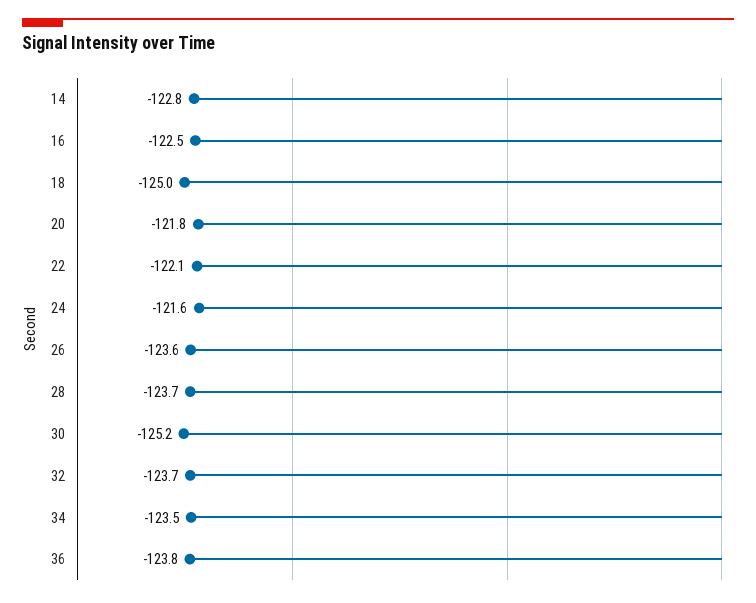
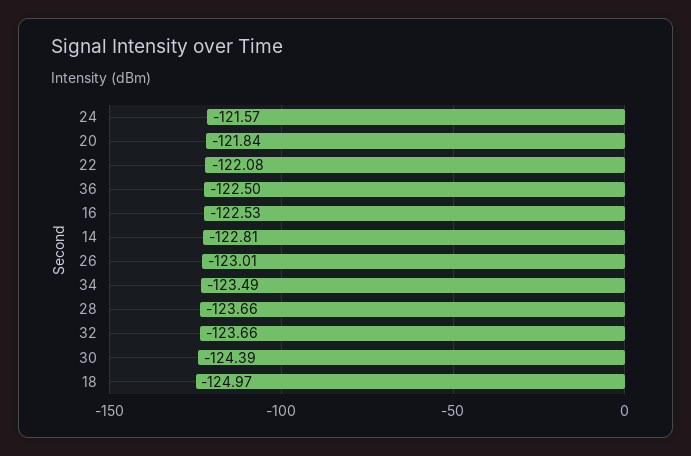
  {
    "14": -122.81,
    "16": -122.53,
    "18": -124.97,
    "20": -121.84,
    "22": -122.08,
    "24": -121.57,
-   "26": -123.6,
+   "26": -123.01,
    "28": -123.66,
-   "30": -125.2,
+   "30": -124.39,
    "32": -123.66,
    "34": -123.49,
-   "36": -123.8
+   "36": -122.5
  }

